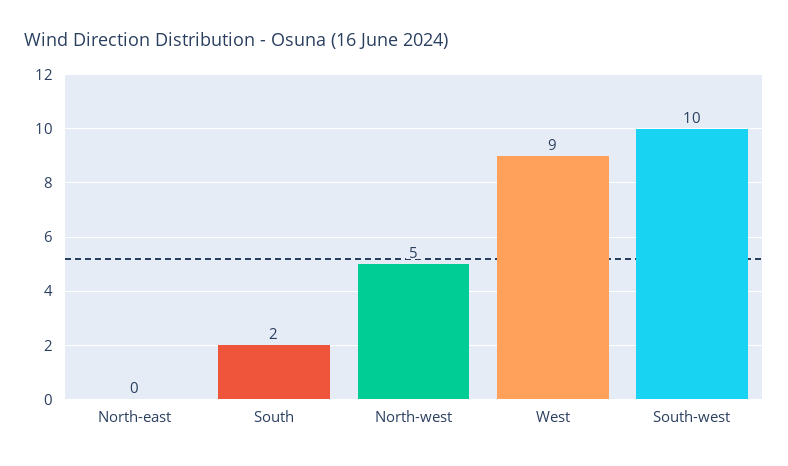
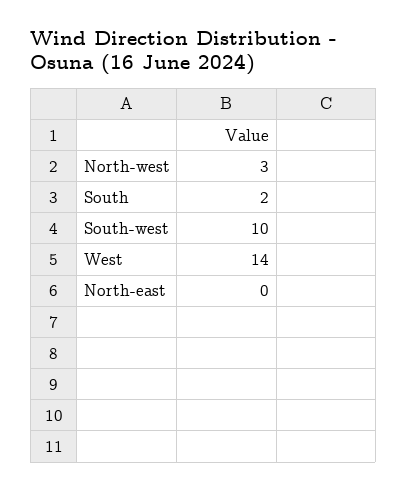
  {
    "North-east": 0,
    "South": 2,
-   "North-west": 5,
+   "North-west": 3,
-   "West": 9,
+   "West": 14,
    "South-west": 10
  }

